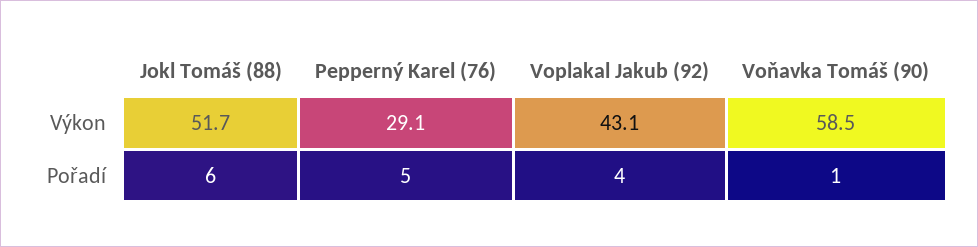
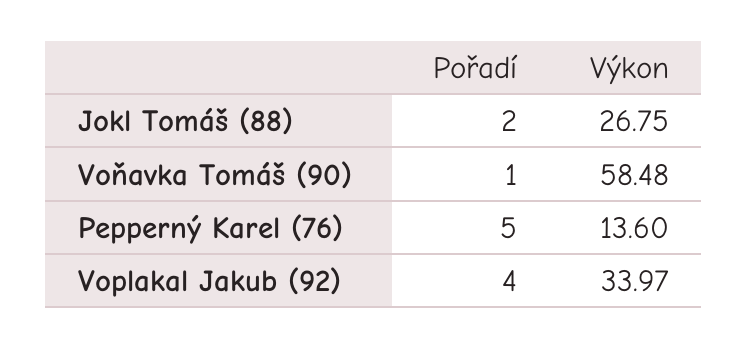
  {
    "Jokl Tomáš (88)": {
-     "Výkon": 51.7,
+     "Výkon": 26.75,
-     "Pořadí": 6
+     "Pořadí": 2
    },
    "Pepperný Karel (76)": {
-     "Výkon": 29.1,
+     "Výkon": 13.6,
      "Pořadí": 5
    },
    "Voplakal Jakub (92)": {
-     "Výkon": 43.1,
+     "Výkon": 33.97,
      "Pořadí": 4
    },
    "Voňavka Tomáš (90)": {
      "Výkon": 58.48,
      "Pořadí": 1
    }
  }

